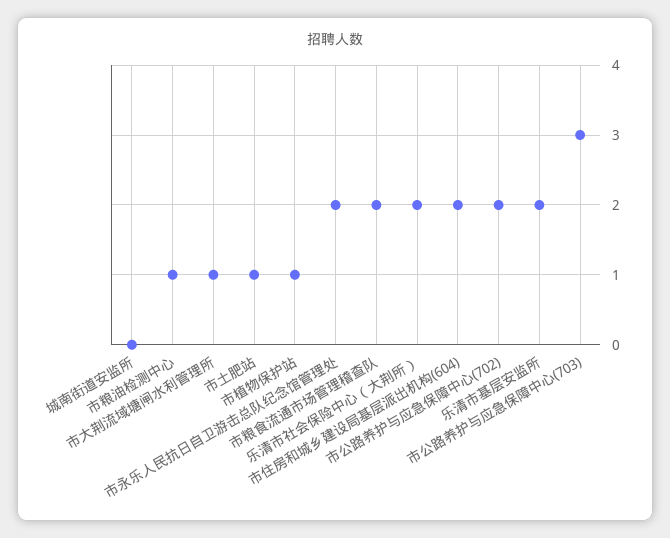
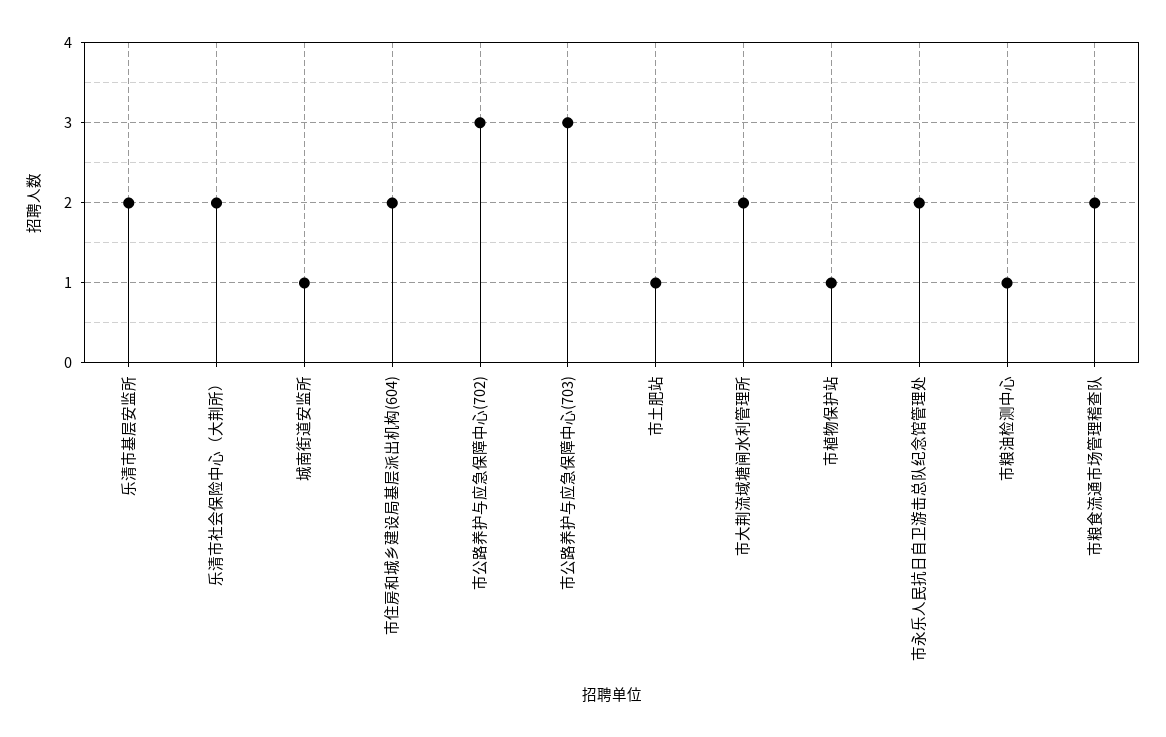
  {
-   "城南街道安监所": 0,
+   "城南街道安监所": 1,
    "市粮油检测中心": 1,
-   "市大荆流域塘闸水利管理所": 1,
+   "市大荆流域塘闸水利管理所": 2,
    "市土肥站": 1,
    "市植物保护站": 1,
    "市永乐人民抗日自卫游击总队纪念馆管理处": 2,
    "市粮食流通市场管理稽查队": 2,
    "乐清市社会保险中心（大荆所）": 2,
    "市住房和城乡建设局基层派出机构(604)": 2,
-   "市公路养护与应急保障中心(702)": 2,
+   "市公路养护与应急保障中心(702)": 3,
    "乐清市基层安监所": 2,
    "市公路养护与应急保障中心(703)": 3
  }

